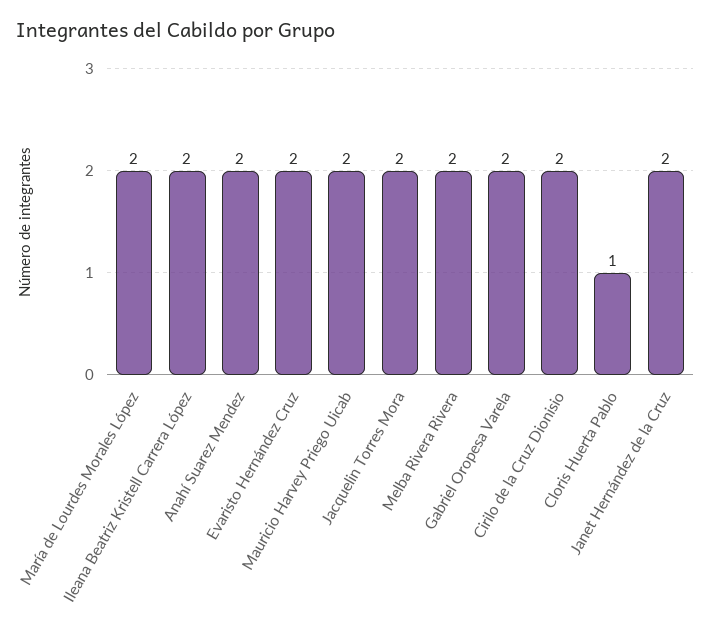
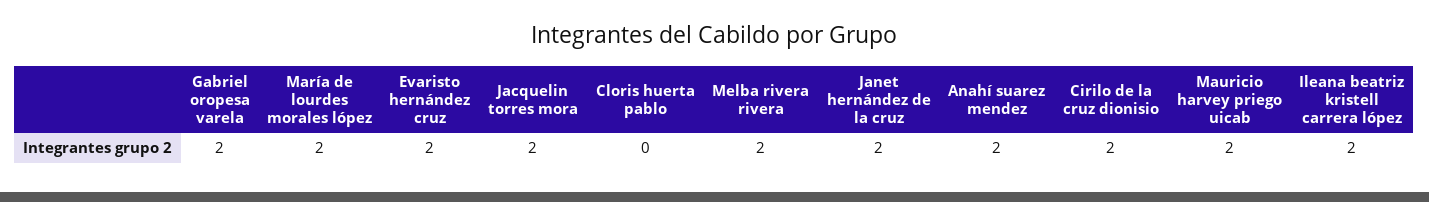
  {
    "María de Lourdes Morales López": 2,
    "Ileana Beatriz Kristell Carrera López": 2,
    "Anahí Suarez Mendez": 2,
    "Evaristo Hernández Cruz": 2,
    "Mauricio Harvey Priego Uicab": 2,
    "Jacquelin Torres Mora": 2,
    "Melba Rivera Rivera": 2,
    "Gabriel Oropesa Varela": 2,
    "Cirilo de la Cruz Dionisio": 2,
-   "Cloris Huerta Pablo": 1,
+   "Cloris Huerta Pablo": 0,
    "Janet Hernández de la Cruz": 2
  }

